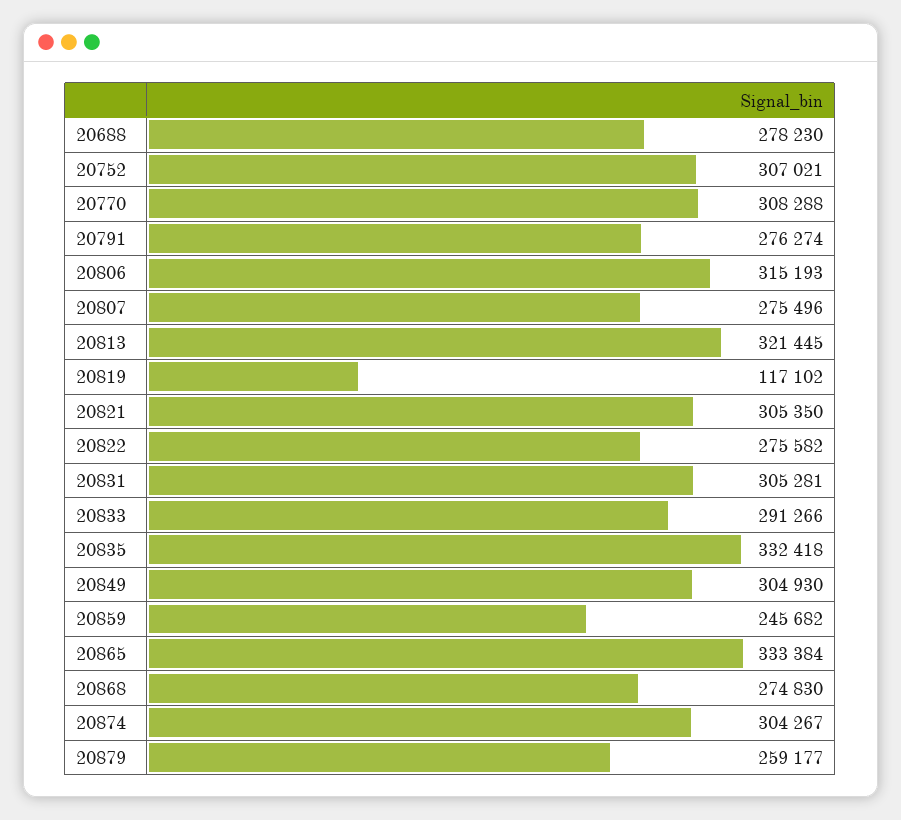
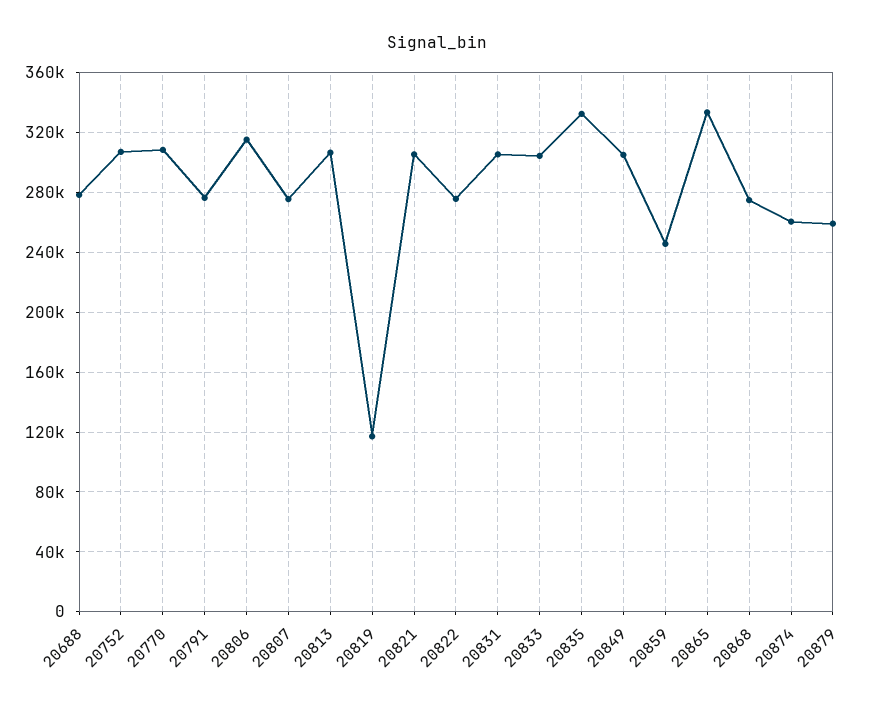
  {
    "20688": 278230,
    "20752": 307021,
    "20770": 308288,
    "20791": 276274,
    "20806": 315193,
    "20807": 275496,
-   "20813": 321445,
+   "20813": 305000,
    "20819": 117102,
    "20821": 305350,
    "20822": 275582,
    "20831": 305281,
-   "20833": 291266,
+   "20833": 305000,
    "20835": 332418,
    "20849": 304930,
    "20859": 245682,
    "20865": 333384,
    "20868": 274830,
-   "20874": 304267,
+   "20874": 260000,
    "20879": 259177
  }

